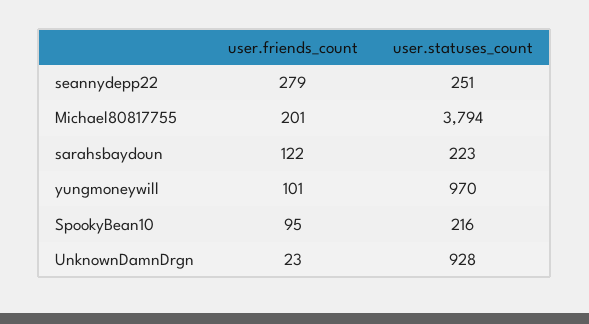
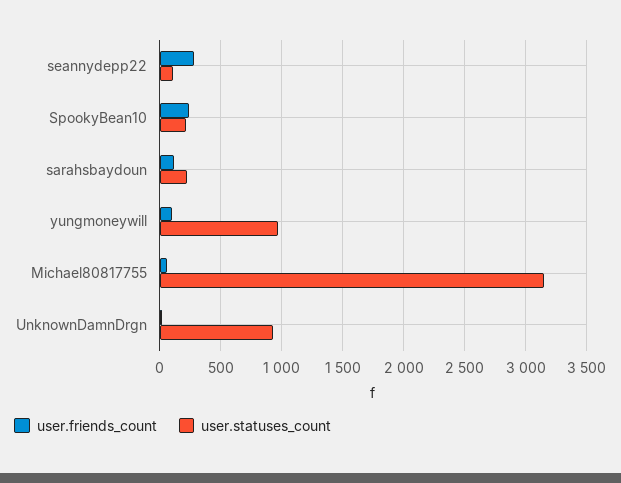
  {
    "user.friends_count": {
      "seannydepp22": 279,
-     "Michael80817755": 201,
+     "Michael80817755": 50,
      "sarahsbaydoun": 122,
      "yungmoneywill": 101,
-     "SpookyBean10": 95,
+     "SpookyBean10": 250,
      "UnknownDamnDrgn": 23
    },
    "user.statuses_count": {
-     "seannydepp22": 251,
+     "seannydepp22": 100,
-     "Michael80817755": 3794,
+     "Michael80817755": 3150,
      "sarahsbaydoun": 223,
      "yungmoneywill": 970,
      "SpookyBean10": 216,
      "UnknownDamnDrgn": 928
    }
  }

